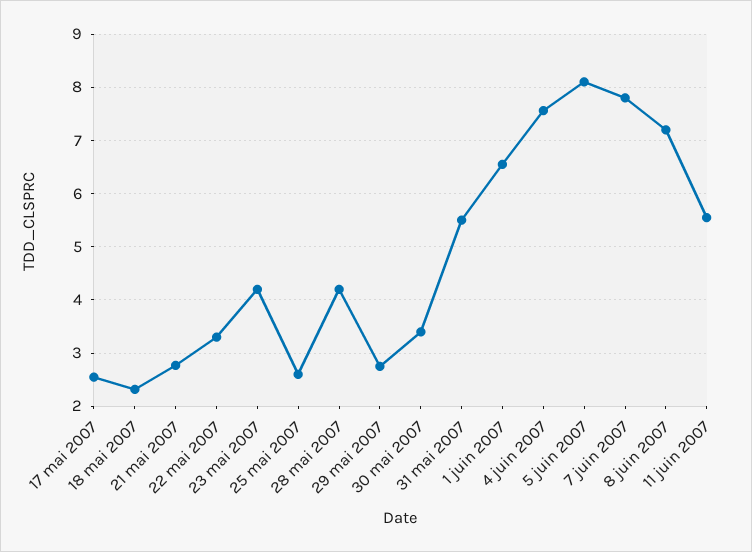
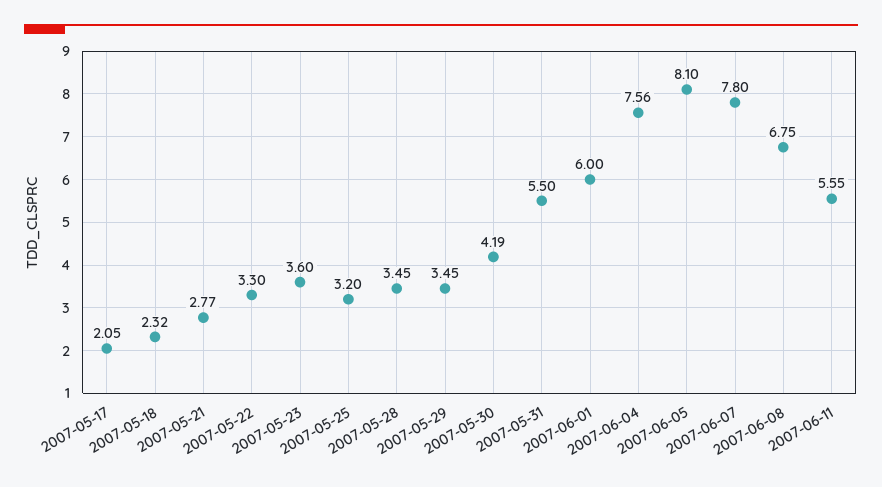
  {
-   "17 mai 2007": 2.6,
+   "17 mai 2007": 2.05,
    "18 mai 2007": 2.32,
    "21 mai 2007": 2.77,
    "22 mai 2007": 3.3,
-   "23 mai 2007": 4.2,
+   "23 mai 2007": 3.6,
-   "25 mai 2007": 2.6,
+   "25 mai 2007": 3.2,
-   "28 mai 2007": 4.2,
+   "28 mai 2007": 3.45,
-   "29 mai 2007": 2.8,
+   "29 mai 2007": 3.45,
-   "30 mai 2007": 3.4,
+   "30 mai 2007": 4.19,
    "31 mai 2007": 5.5,
-   "1 juin 2007": 6.6,
+   "1 juin 2007": 6,
    "4 juin 2007": 7.56,
    "5 juin 2007": 8.1,
    "7 juin 2007": 7.8,
-   "8 juin 2007": 7.2,
+   "8 juin 2007": 6.75,
    "11 juin 2007": 5.55
  }

